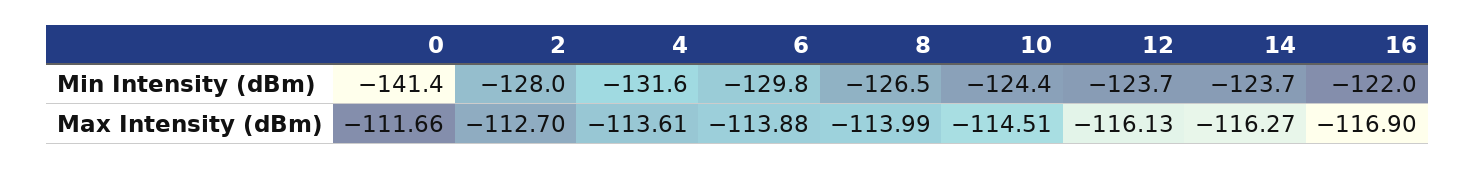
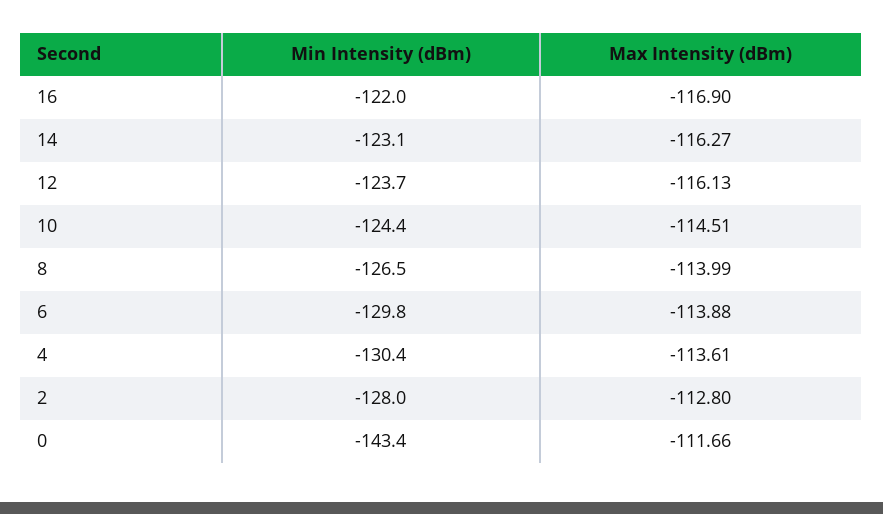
  {
    "0": {
-     "Min Intensity (dBm)": -141.4,
+     "Min Intensity (dBm)": -143.4,
      "Max Intensity (dBm)": -111.66
    },
    "2": {
      "Min Intensity (dBm)": -128,
-     "Max Intensity (dBm)": -112.7
+     "Max Intensity (dBm)": -112.8
    },
    "4": {
-     "Min Intensity (dBm)": -131.6,
+     "Min Intensity (dBm)": -130.4,
      "Max Intensity (dBm)": -113.61
    },
    "6": {
      "Min Intensity (dBm)": -129.8,
      "Max Intensity (dBm)": -113.88
    },
    "8": {
      "Min Intensity (dBm)": -126.5,
      "Max Intensity (dBm)": -113.99
    },
    "10": {
      "Min Intensity (dBm)": -124.4,
      "Max Intensity (dBm)": -114.51
    },
    "12": {
      "Min Intensity (dBm)": -123.7,
      "Max Intensity (dBm)": -116.13
    },
    "14": {
-     "Min Intensity (dBm)": -123.7,
+     "Min Intensity (dBm)": -123.1,
      "Max Intensity (dBm)": -116.27
    },
    "16": {
      "Min Intensity (dBm)": -122,
      "Max Intensity (dBm)": -116.9
    }
  }

